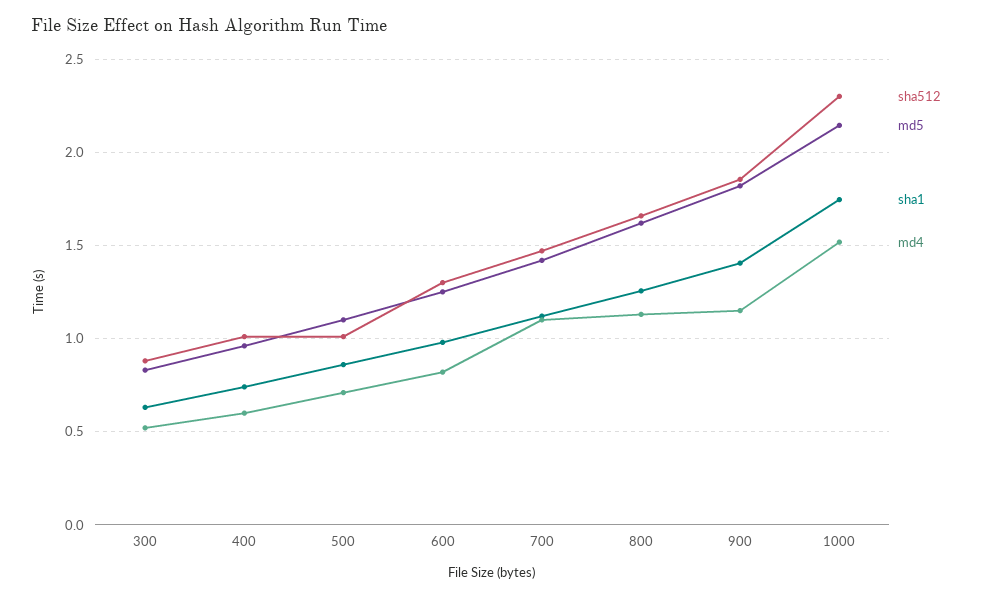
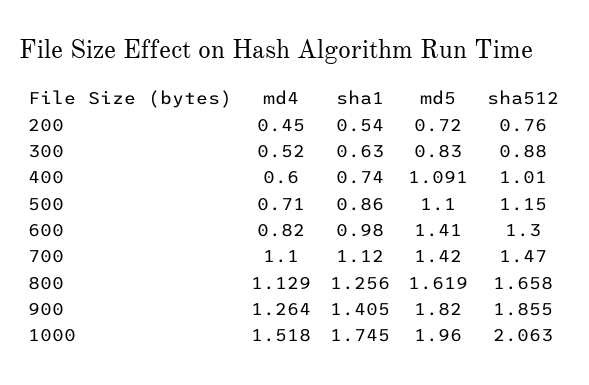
  {
    "sha512": {
      "300": 0.88,
      "400": 1.01,
-     "500": 1,
+     "500": 1.15,
      "600": 1.3,
      "700": 1.47,
      "800": 1.658,
      "900": 1.855,
-     "1000": 2.3
+     "1000": 2.063,
+     "200": 0.76
    },
    "md5": {
      "300": 0.83,
-     "400": 0.95,
+     "400": 1.091,
      "500": 1.1,
-     "600": 1.25,
+     "600": 1.41,
      "700": 1.42,
      "800": 1.619,
      "900": 1.82,
-     "1000": 2.15
+     "1000": 1.96,
+     "200": 0.72
    },
    "sha1": {
      "300": 0.63,
      "400": 0.74,
      "500": 0.86,
      "600": 0.98,
      "700": 1.12,
      "800": 1.256,
      "900": 1.405,
-     "1000": 1.745
+     "1000": 1.745,
+     "200": 0.54
    },
    "md4": {
      "300": 0.52,
      "400": 0.6,
      "500": 0.71,
      "600": 0.82,
      "700": 1.1,
      "800": 1.129,
-     "900": 1.15,
+     "900": 1.264,
-     "1000": 1.518
+     "1000": 1.518,
+     "200": 0.45
    }
  }

